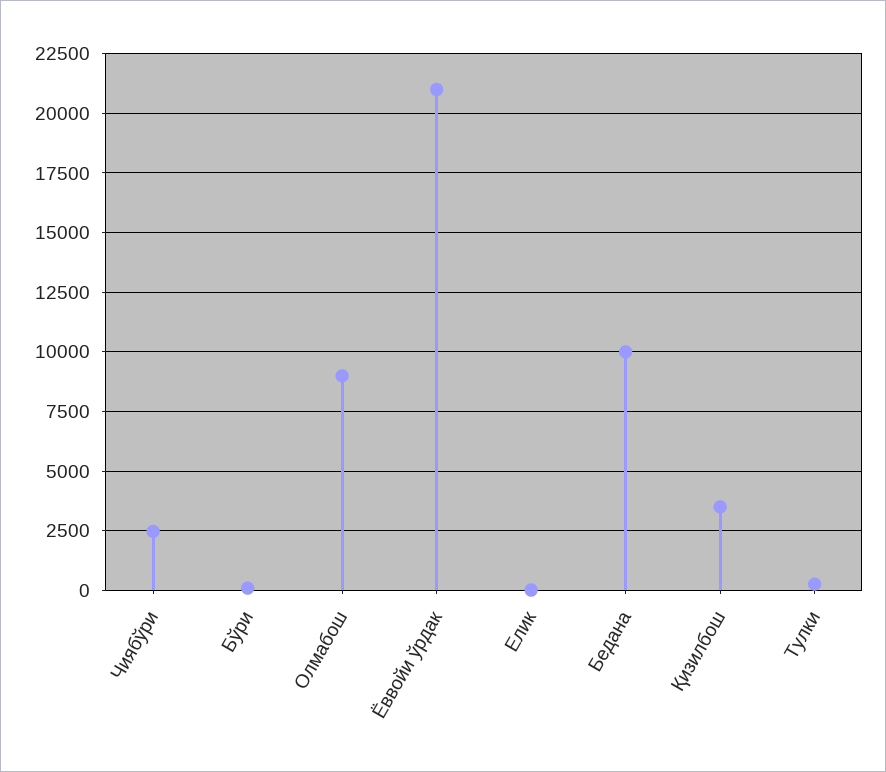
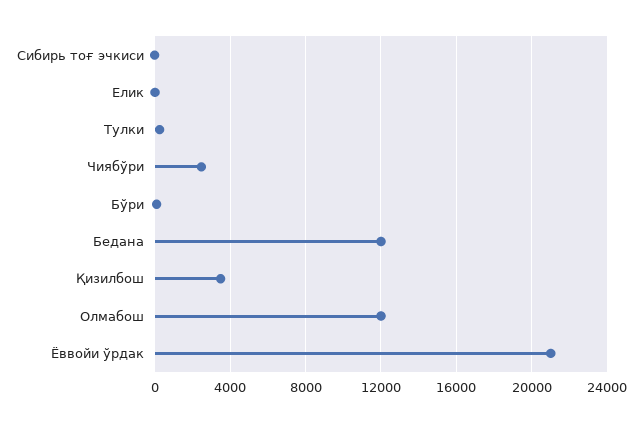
  {
    "Чиябўри": 2500,
    "Бўри": 0,
-   "Олмабош": 9000,
+   "Олмабош": 12000,
    "Ёввойи ўрдак": 21000,
    "Елик": 0,
-   "Бедана": 10000,
+   "Бедана": 12000,
    "Қизилбош": 3500,
-   "Тулки": 500
+   "Тулки": 500,
+   "Сибирь тоғ эчкиси": 0
  }

